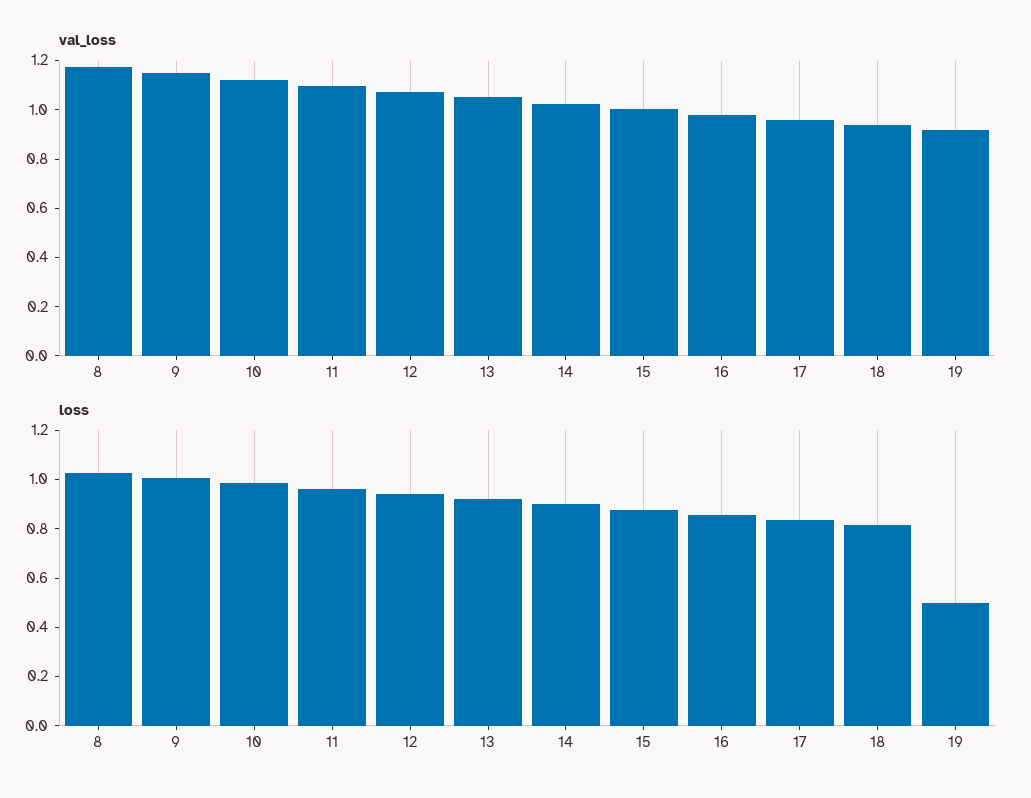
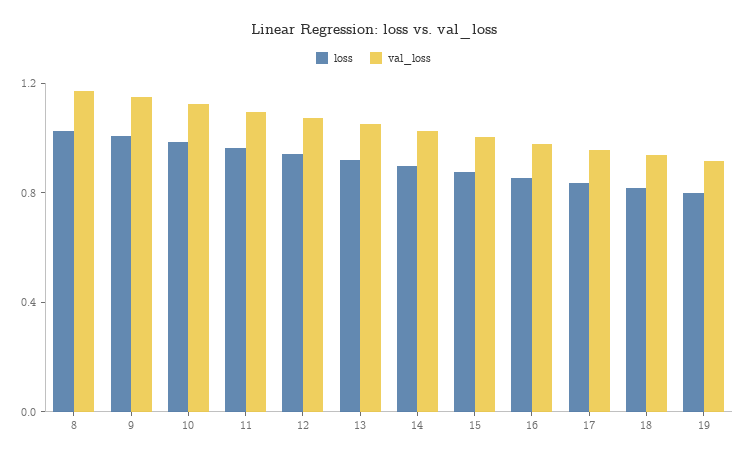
  {
    "val_loss": {
      "8": 1.15,
      "9": 1.15,
      "10": 1.1,
      "11": 1.1,
      "12": 1.05,
      "13": 1.05,
      "14": 1,
      "15": 1,
      "16": 1,
      "17": 0.95,
      "18": 0.95,
      "19": 0.9
    },
    "loss": {
      "8": 1.05,
      "9": 1,
      "10": 1,
      "11": 0.95,
      "12": 0.95,
      "13": 0.9,
      "14": 0.9,
      "15": 0.9,
      "16": 0.85,
      "17": 0.85,
      "18": 0.8,
-     "19": 0.5
+     "19": 0.8
    }
  }

